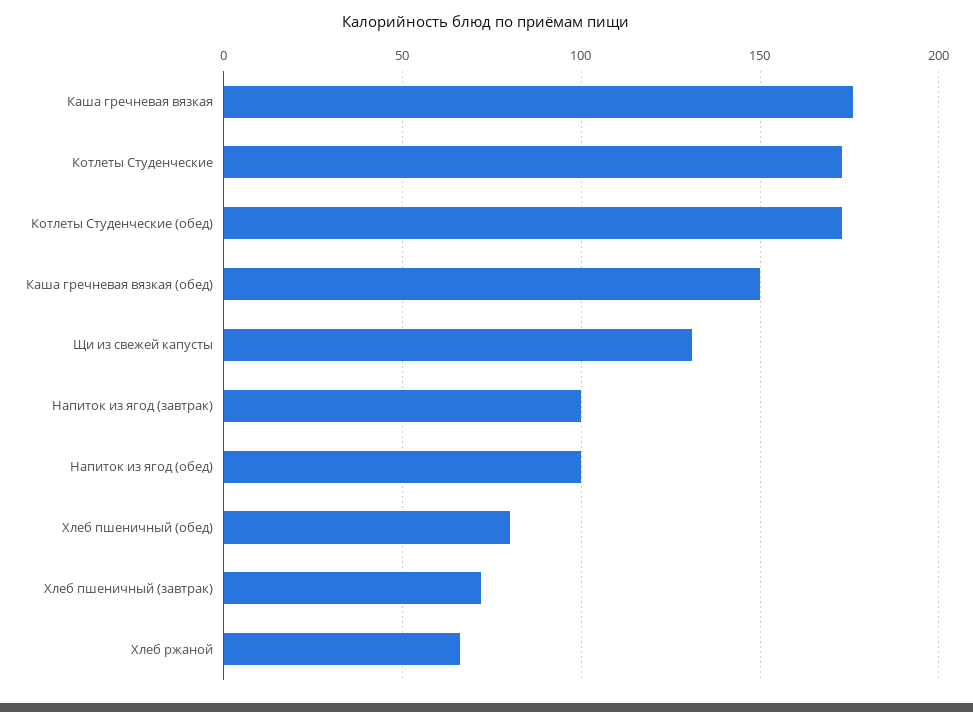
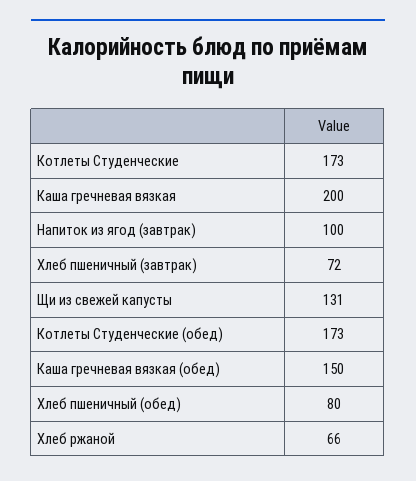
  {
-   "Каша гречневая вязкая": 175,
+   "Каша гречневая вязкая": 200,
    "Котлеты Студенческие": 173,
    "Котлеты Студенческие (обед)": 173,
    "Каша гречневая вязкая (обед)": 150,
    "Щи из свежей капусты": 131,
    "Напиток из ягод (завтрак)": 100,
-   "Напиток из ягод (обед)": 100,
    "Хлеб пшеничный (обед)": 80,
    "Хлеб пшеничный (завтрак)": 72,
    "Хлеб ржаной": 66
  }

